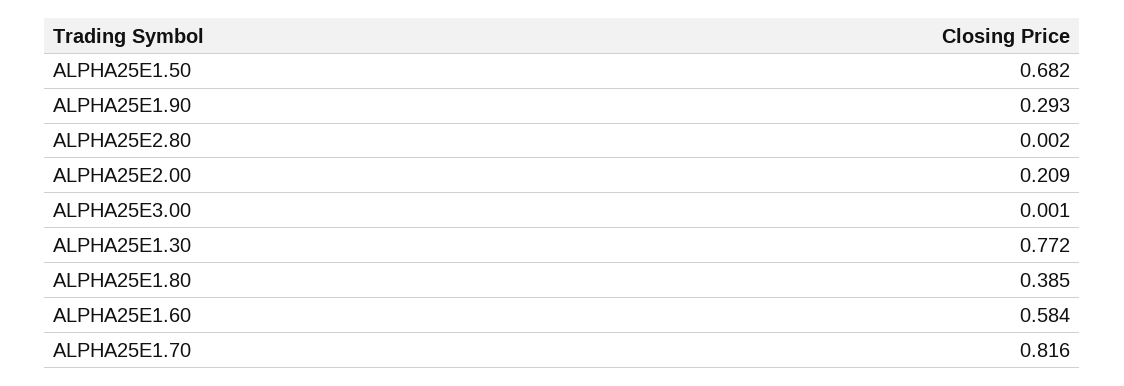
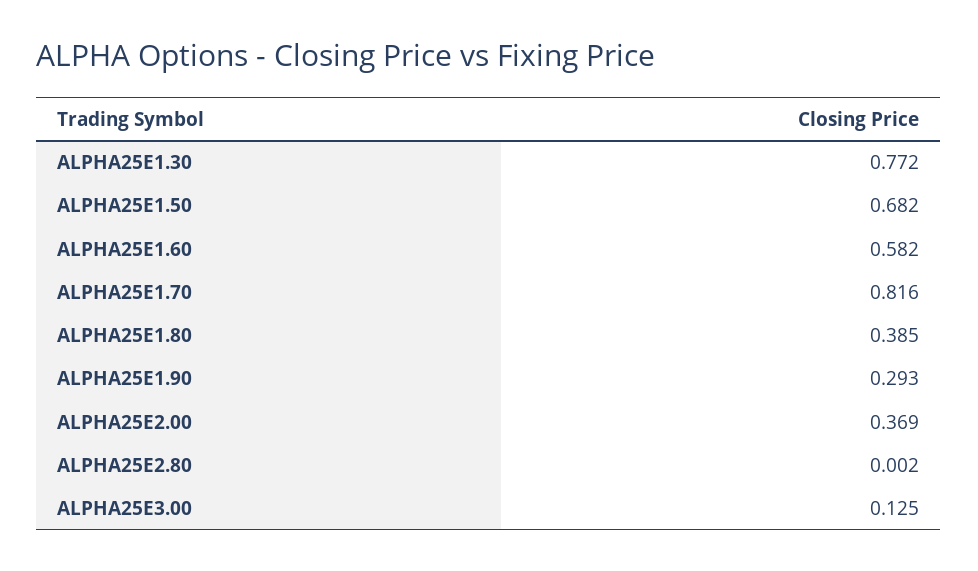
  {
    "ALPHA25E1.50": 0.682,
    "ALPHA25E1.90": 0.293,
    "ALPHA25E2.80": 0.002,
-   "ALPHA25E2.00": 0.209,
+   "ALPHA25E2.00": 0.369,
-   "ALPHA25E3.00": 0.001,
+   "ALPHA25E3.00": 0.125,
    "ALPHA25E1.30": 0.772,
    "ALPHA25E1.80": 0.385,
-   "ALPHA25E1.60": 0.584,
+   "ALPHA25E1.60": 0.582,
    "ALPHA25E1.70": 0.816
  }

